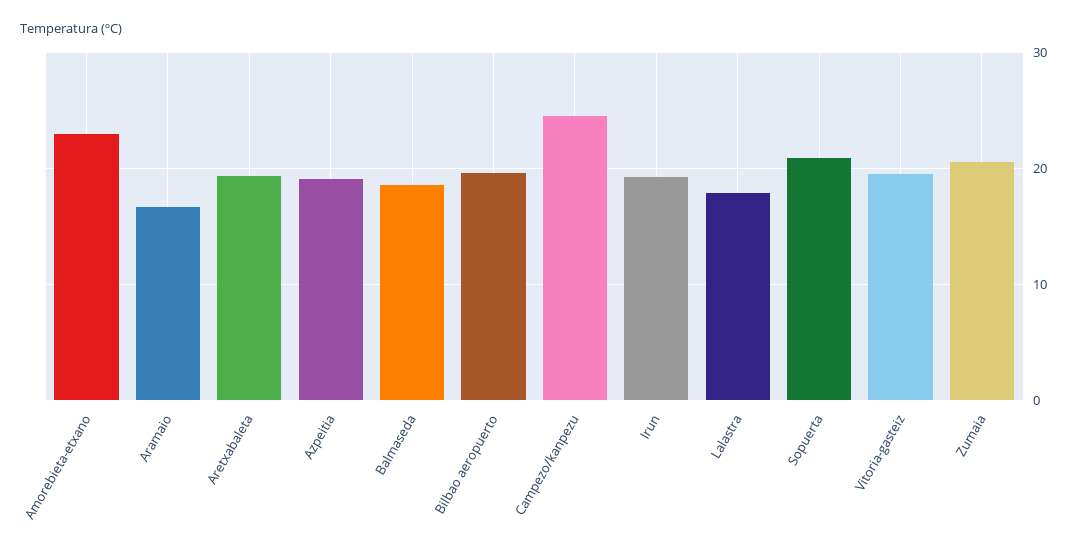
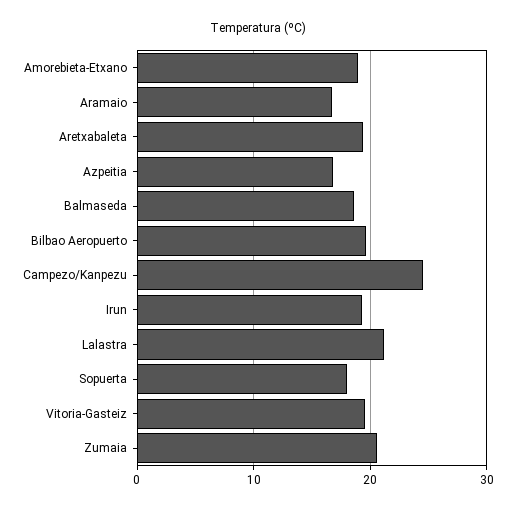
  {
-   "Amorebieta-etxano": 23,
+   "Amorebieta-etxano": 19,
    "Aramaio": 17,
    "Aretxabaleta": 19,
-   "Azpeitia": 19,
+   "Azpeitia": 17,
    "Balmaseda": 19,
    "Bilbao aeropuerto": 20,
    "Campezo/kanpezu": 25,
    "Irun": 19,
-   "Lalastra": 18,
+   "Lalastra": 21,
-   "Sopuerta": 21,
+   "Sopuerta": 18,
    "Vitoria-gasteiz": 20,
    "Zumaia": 21
  }

